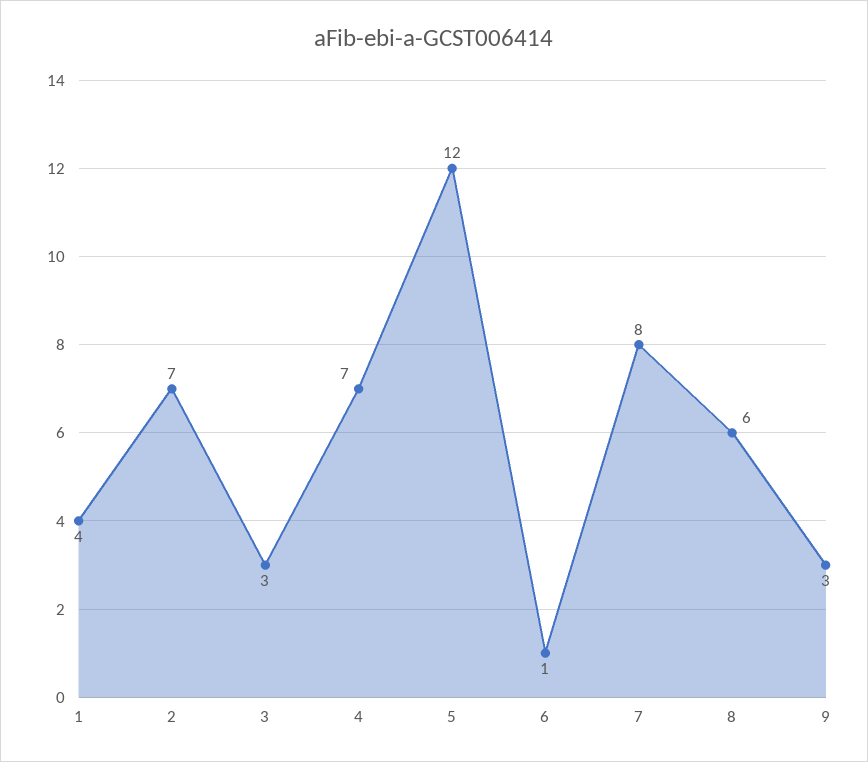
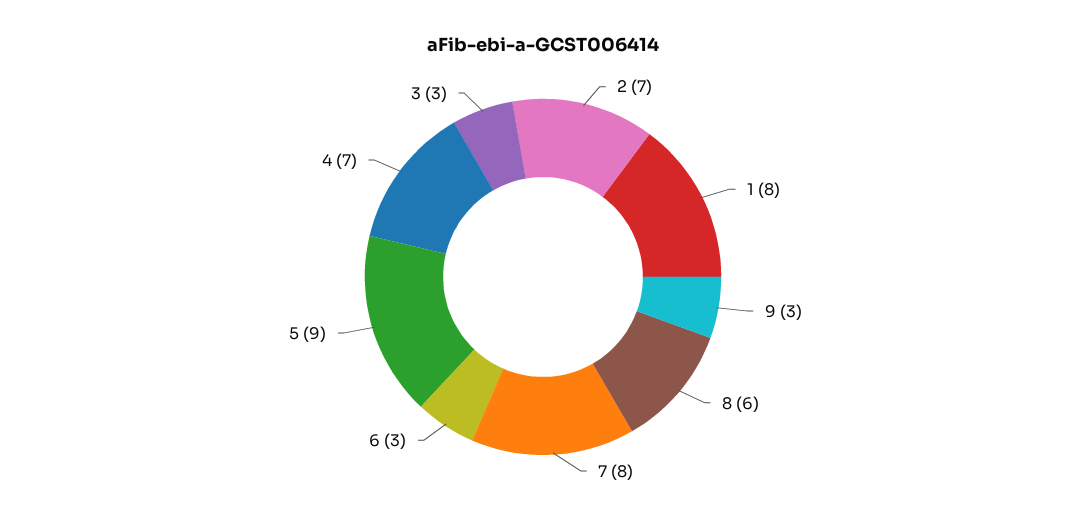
  {
-   "1": 4,
+   "1": 8,
    "2": 7,
    "3": 3,
    "4": 7,
-   "5": 12,
+   "5": 9,
-   "6": 1,
+   "6": 3,
    "7": 8,
    "8": 6,
    "9": 3
  }

